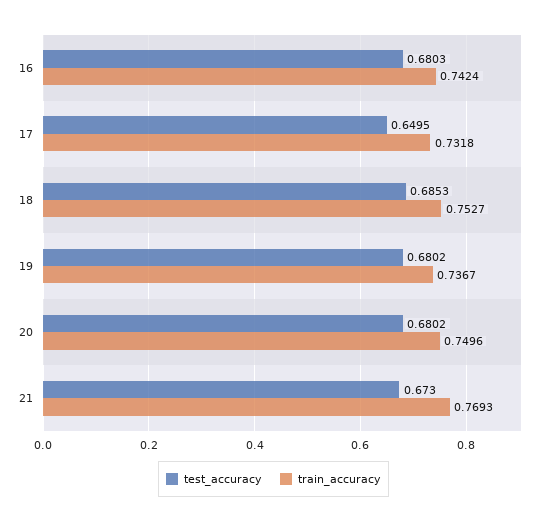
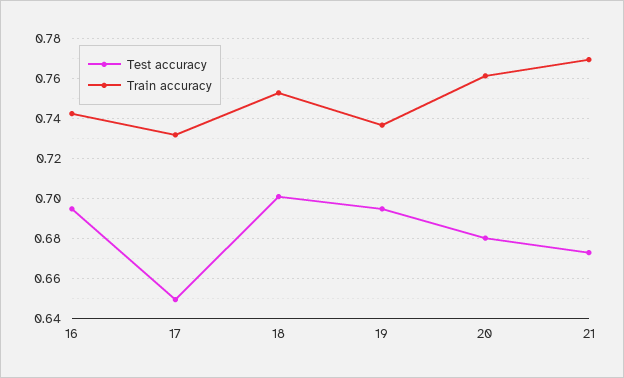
  {
    "test_accuracy": {
-     "16": 0.6803,
+     "16": 0.695,
      "17": 0.6495,
-     "18": 0.6853,
+     "18": 0.7,
-     "19": 0.6802,
+     "19": 0.695,
      "20": 0.6802,
      "21": 0.673
    },
    "train_accuracy": {
      "16": 0.7424,
      "17": 0.7318,
      "18": 0.7527,
      "19": 0.7367,
-     "20": 0.7496,
+     "20": 0.76,
      "21": 0.7693
    }
  }

